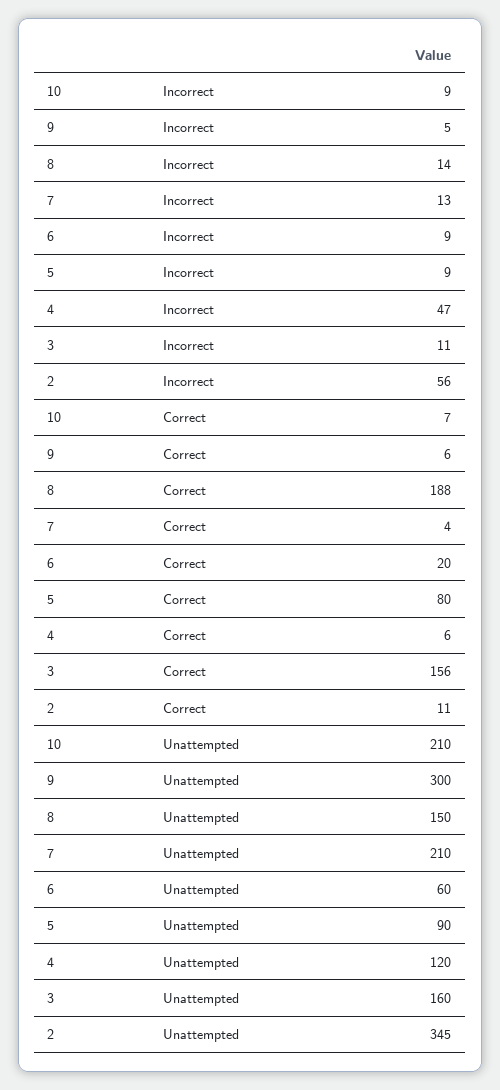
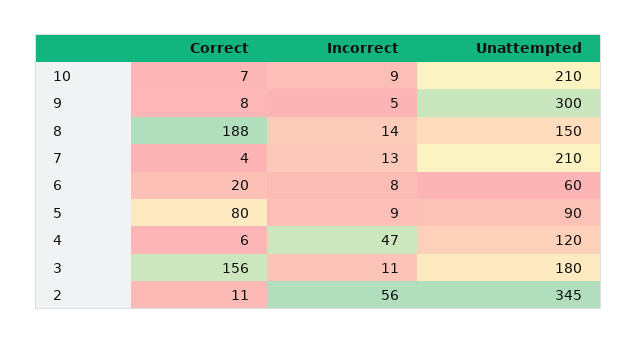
  {
    "10": {
      "Incorrect": 9,
      "Correct": 7,
      "Unattempted": 210
    },
    "9": {
      "Incorrect": 5,
-     "Correct": 6,
+     "Correct": 8,
      "Unattempted": 300
    },
    "8": {
      "Incorrect": 14,
      "Correct": 188,
      "Unattempted": 150
    },
    "7": {
      "Incorrect": 13,
      "Correct": 4,
      "Unattempted": 210
    },
    "6": {
-     "Incorrect": 9,
+     "Incorrect": 8,
      "Correct": 20,
      "Unattempted": 60
    },
    "5": {
      "Incorrect": 9,
      "Correct": 80,
      "Unattempted": 90
    },
    "4": {
      "Incorrect": 47,
      "Correct": 6,
      "Unattempted": 120
    },
    "3": {
      "Incorrect": 11,
      "Correct": 156,
-     "Unattempted": 160
+     "Unattempted": 180
    },
    "2": {
      "Incorrect": 56,
      "Correct": 11,
      "Unattempted": 345
    }
  }

